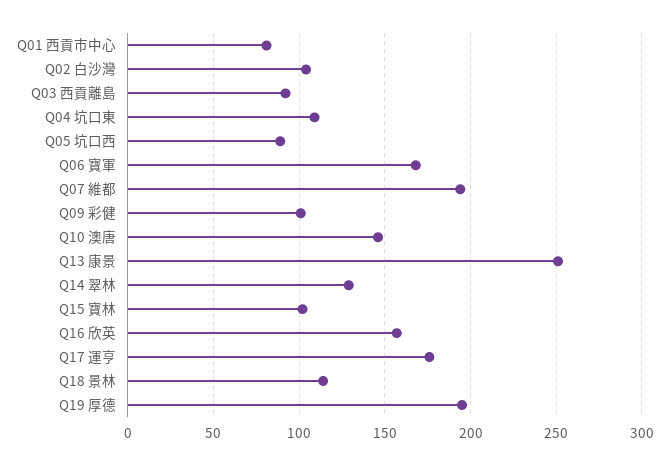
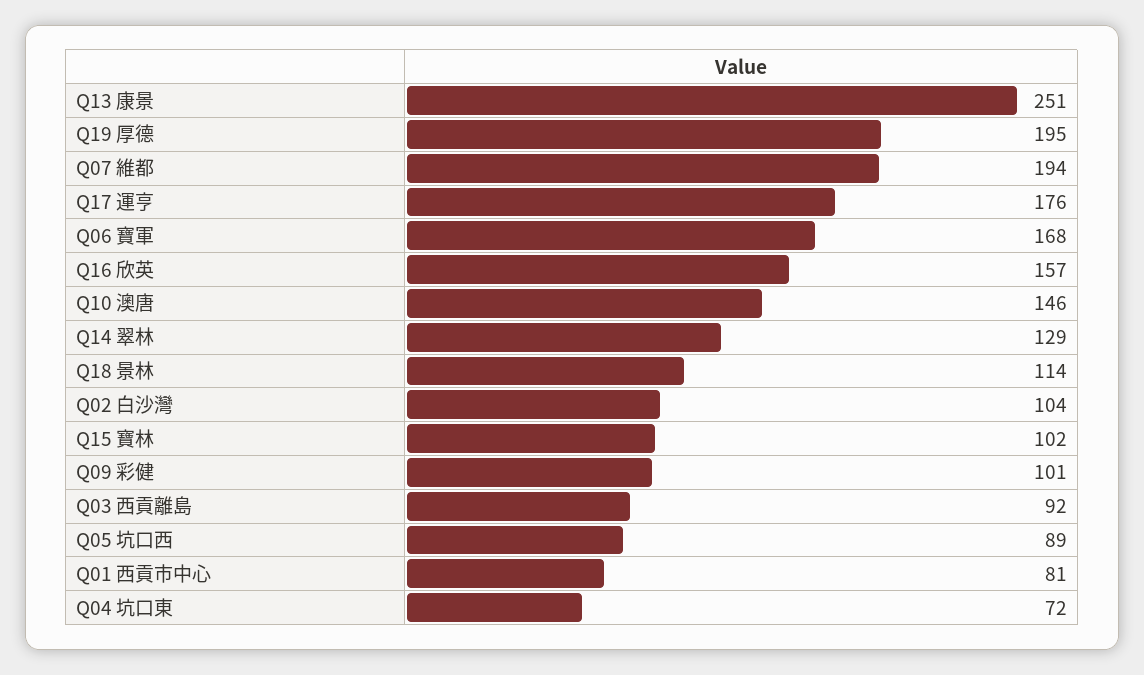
  {
    "Q01 西貢市中心": 81,
    "Q02 白沙灣": 104,
    "Q03 西貢離島": 92,
-   "Q04 坑口東": 110,
+   "Q04 坑口東": 72,
    "Q05 坑口西": 89,
    "Q06 寶軍": 168,
    "Q07 維都": 194,
    "Q09 彩健": 101,
    "Q10 澳唐": 146,
    "Q13 康景": 251,
    "Q14 翠林": 129,
    "Q15 寶林": 102,
    "Q16 欣英": 157,
    "Q17 運亨": 176,
    "Q18 景林": 114,
    "Q19 厚德": 195
  }

